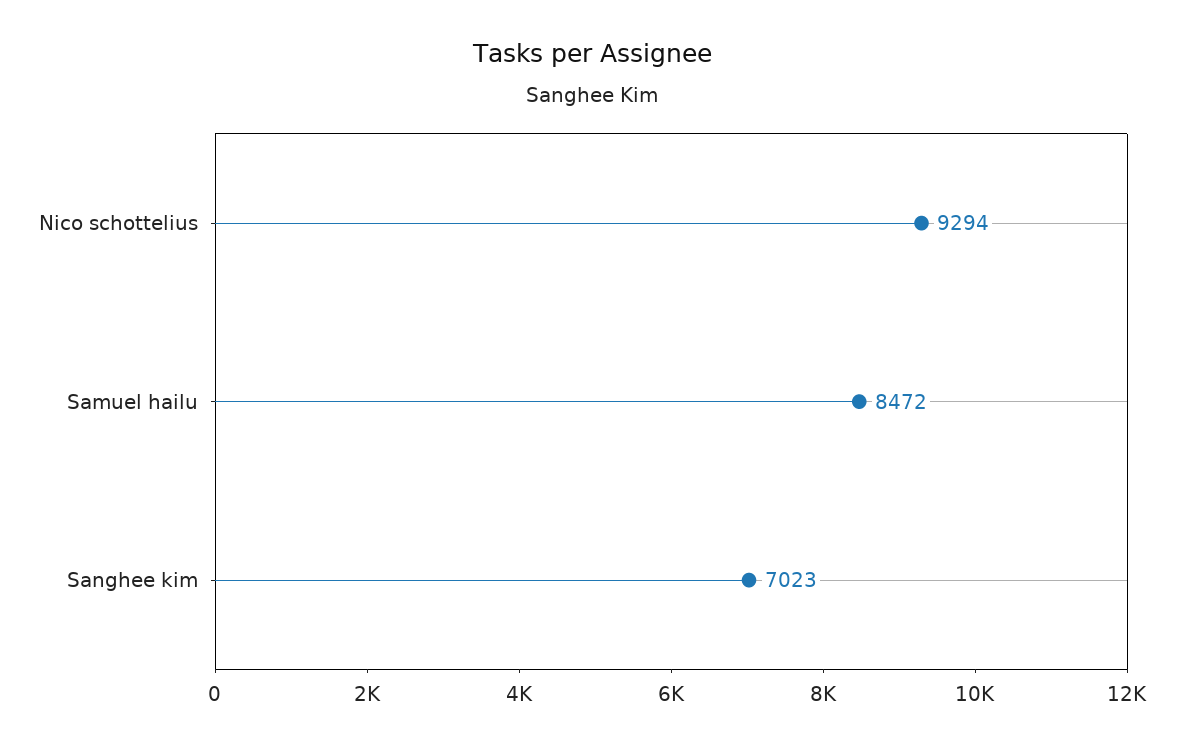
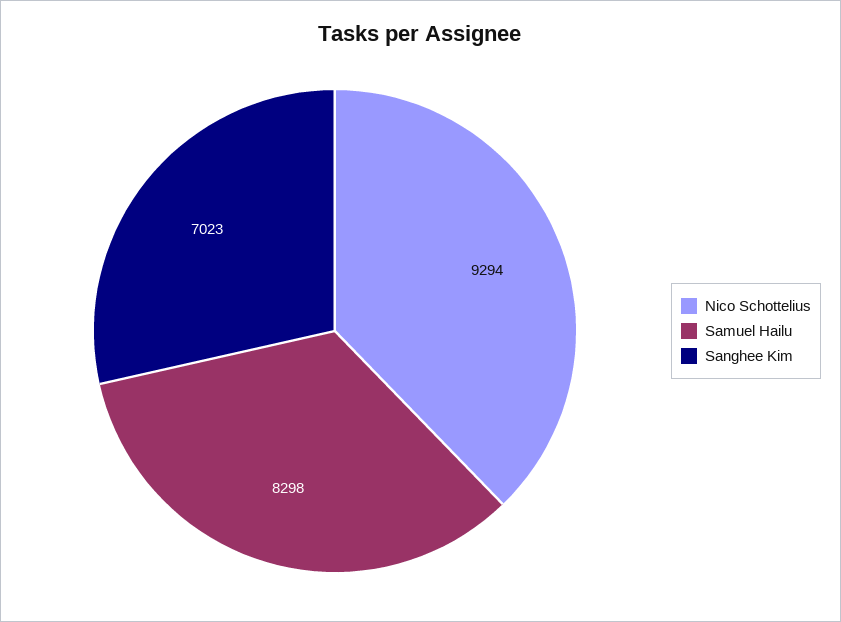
  {
    "Nico schottelius": 9294,
-   "Samuel hailu": 8472,
+   "Samuel hailu": 8298,
    "Sanghee kim": 7023
  }

